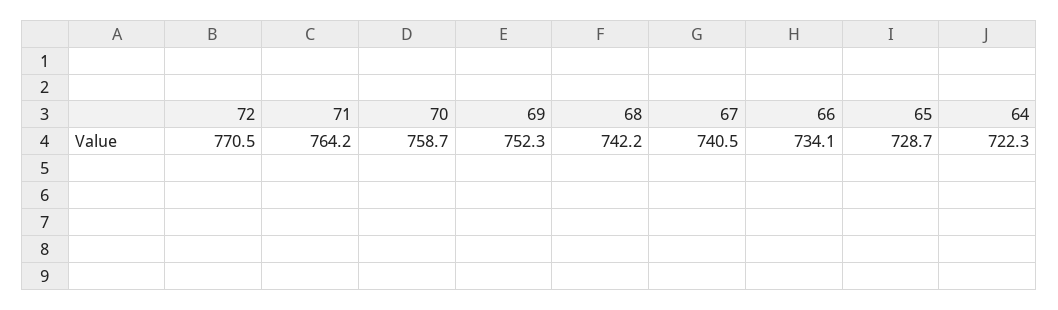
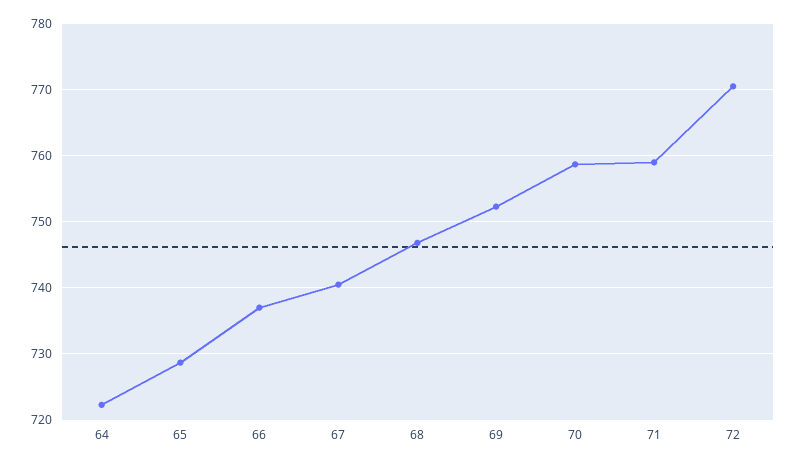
  {
    "72": 770.5,
-   "71": 764.2,
+   "71": 759,
    "70": 758.7,
    "69": 752.3,
-   "68": 742.2,
+   "68": 747,
    "67": 740.5,
-   "66": 734.1,
+   "66": 737,
    "65": 728.7,
    "64": 722.3
  }

